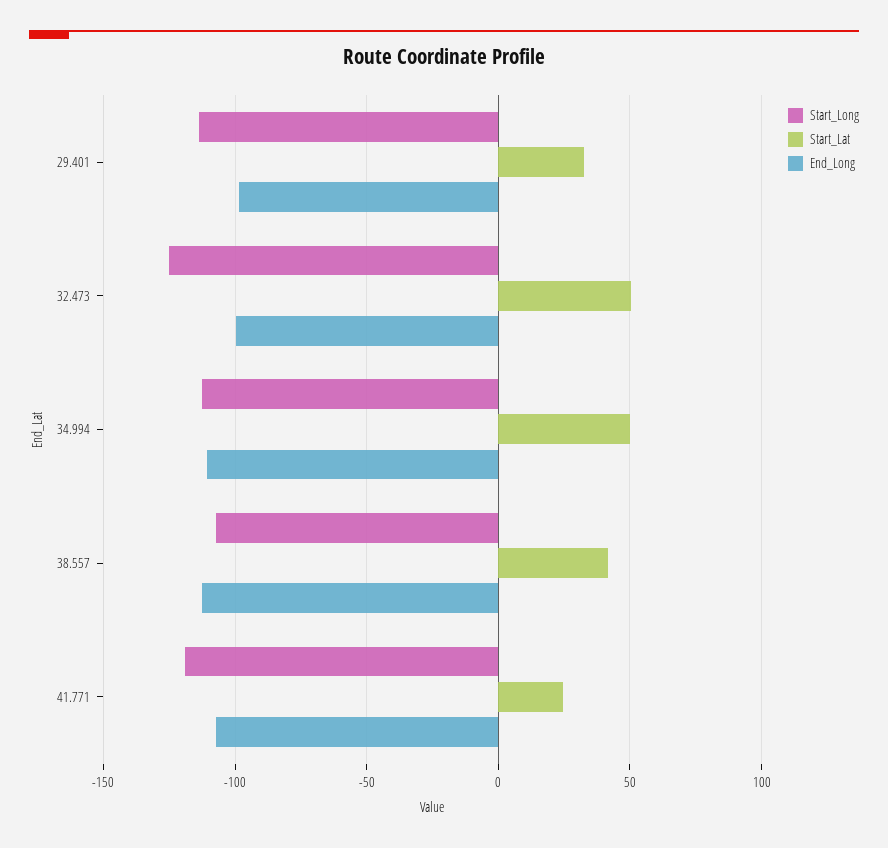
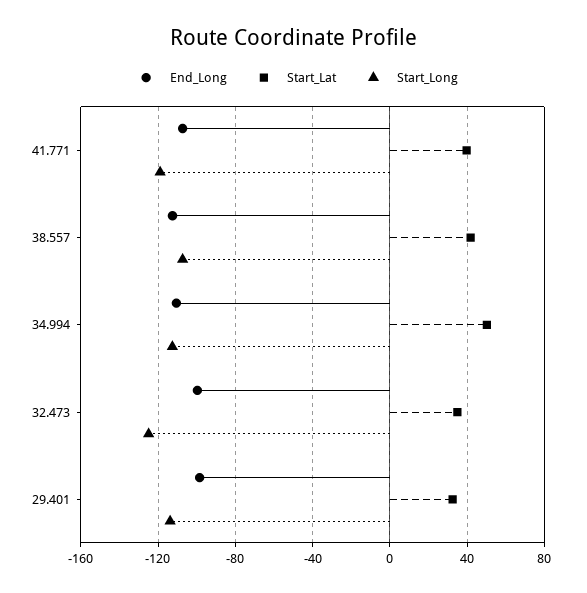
  {
    "Start_Long": {
      "29.401": -115,
      "32.473": -125,
      "34.994": -115,
      "38.557": -105,
      "41.771": -120
    },
    "Start_Lat": {
      "29.401": 30,
-     "32.473": 50,
+     "32.473": 35,
      "34.994": 50,
      "38.557": 40,
-     "41.771": 25
+     "41.771": 40
    },
    "End_Long": {
      "29.401": -100,
      "32.473": -100,
      "34.994": -110,
      "38.557": -115,
      "41.771": -105
    }
  }

